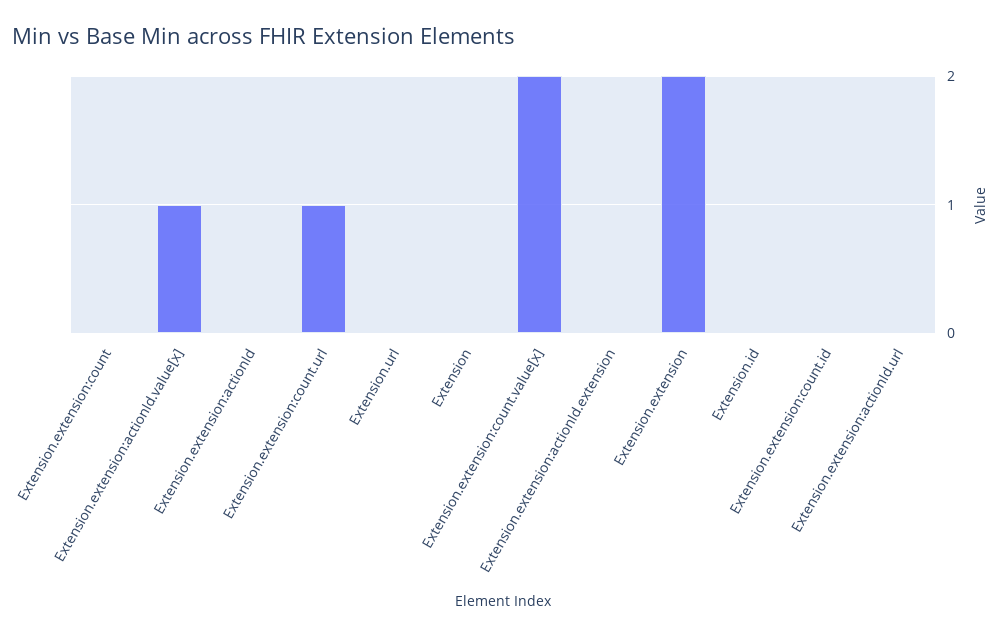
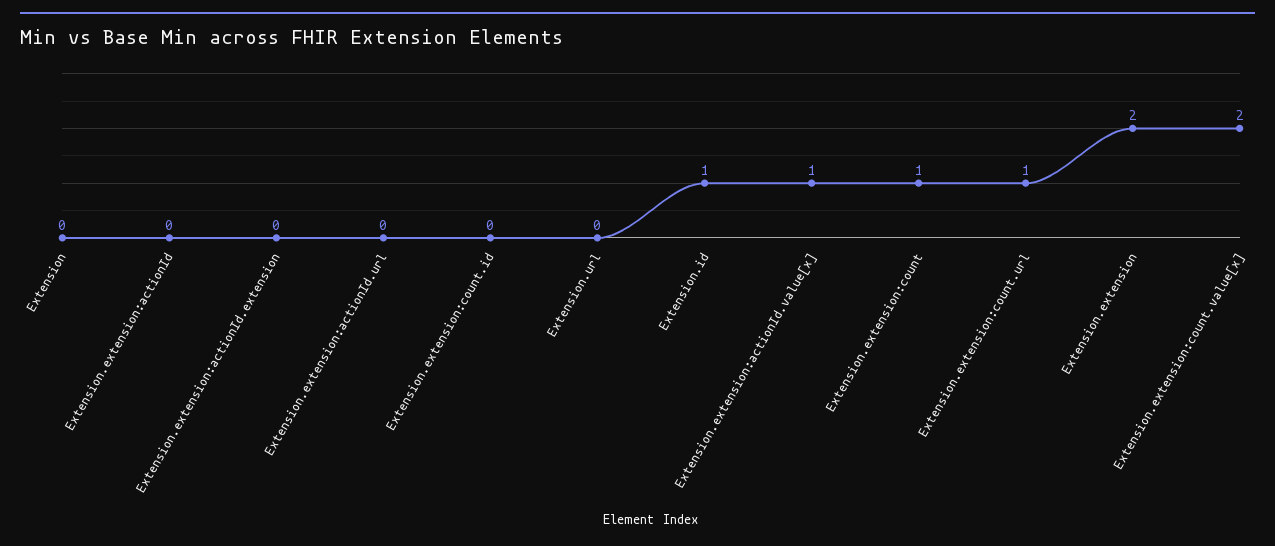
  {
-   "Extension.extension:count": 0,
+   "Extension.extension:count": 1,
    "Extension.extension:actionId.value[x]": 1,
    "Extension.extension:actionId": 0,
    "Extension.extension:count.url": 1,
    "Extension.url": 0,
    "Extension": 0,
    "Extension.extension:count.value[x]": 2,
    "Extension.extension:actionId.extension": 0,
    "Extension.extension": 2,
-   "Extension.id": 0,
+   "Extension.id": 1,
    "Extension.extension:count.id": 0,
    "Extension.extension:actionId.url": 0
  }

